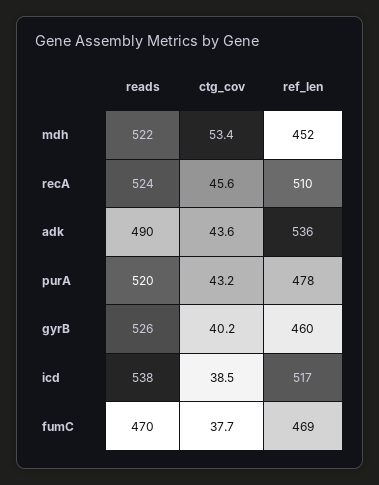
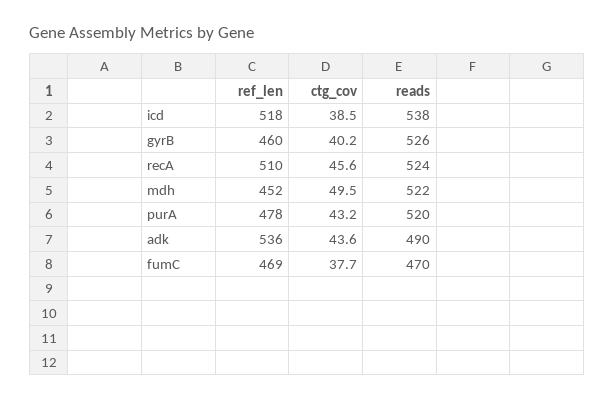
  {
    "reads": {
      "mdh": 522,
      "recA": 524,
      "adk": 490,
      "purA": 520,
      "gyrB": 526,
      "icd": 538,
      "fumC": 470
    },
    "ctg_cov": {
-     "mdh": 53.4,
+     "mdh": 49.5,
      "recA": 45.6,
      "adk": 43.6,
      "purA": 43.2,
      "gyrB": 40.2,
      "icd": 38.5,
      "fumC": 37.7
    },
    "ref_len": {
      "mdh": 452,
      "recA": 510,
      "adk": 536,
      "purA": 478,
      "gyrB": 460,
-     "icd": 517,
+     "icd": 518,
      "fumC": 469
    }
  }

